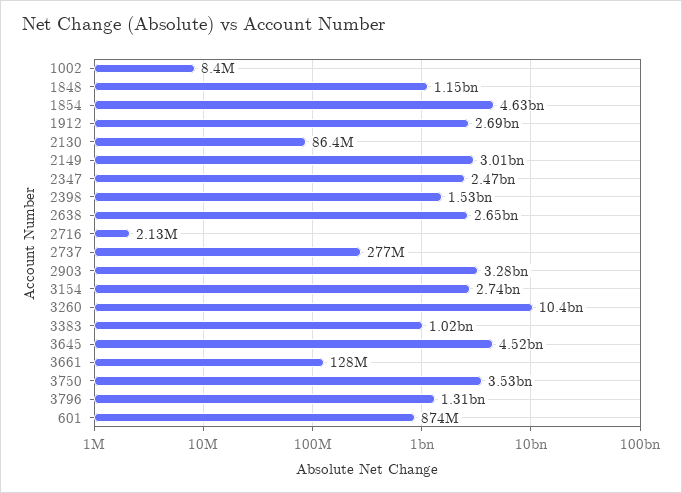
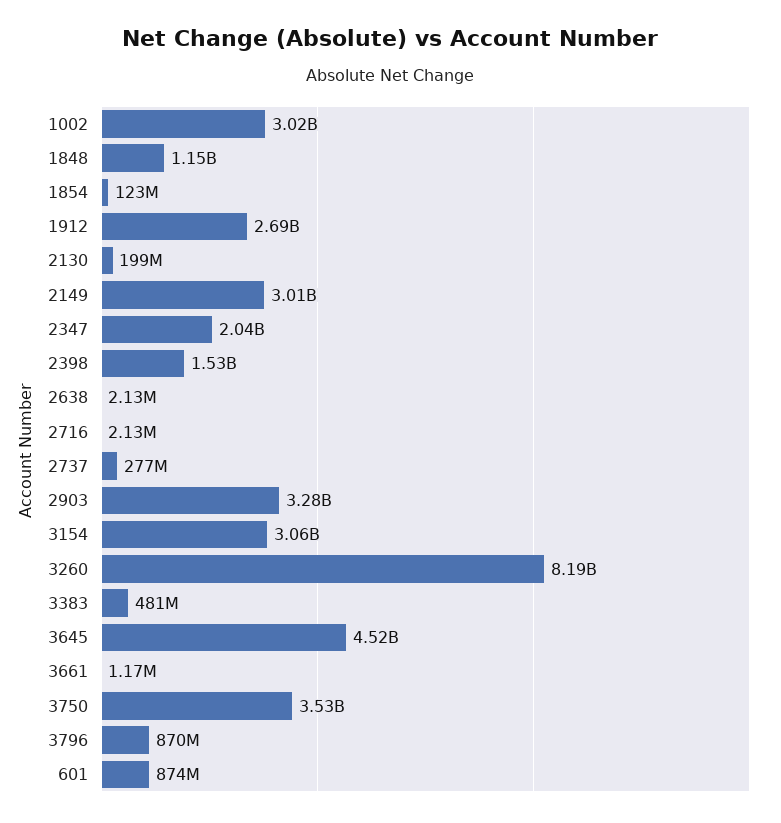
  {
-   "1002": 8400000,
+   "1002": 3020000000,
    "1848": 1150000000,
-   "1854": 4630000000,
+   "1854": 123000000,
    "1912": 2690000000,
-   "2130": 86400000,
+   "2130": 199000000,
    "2149": 3010000000,
-   "2347": 2470000000,
+   "2347": 2040000000,
    "2398": 1530000000,
-   "2638": 2650000000,
+   "2638": 2130000,
    "2716": 2130000,
    "2737": 277000000,
    "2903": 3280000000,
-   "3154": 2740000000,
+   "3154": 3060000000,
-   "3260": 10400000000,
+   "3260": 8190000000,
-   "3383": 1020000000,
+   "3383": 481000000,
    "3645": 4520000000,
-   "3661": 128000000,
+   "3661": 1170000,
    "3750": 3530000000,
-   "3796": 1310000000,
+   "3796": 870000000,
    "601": 874000000
  }

